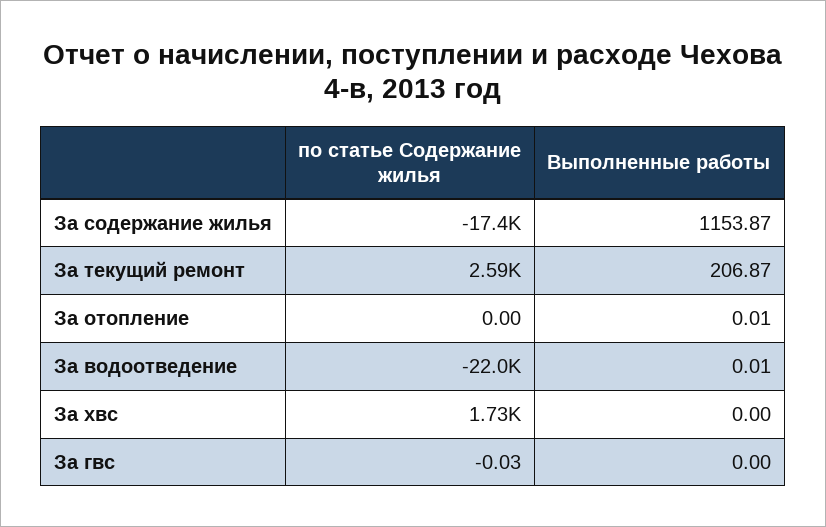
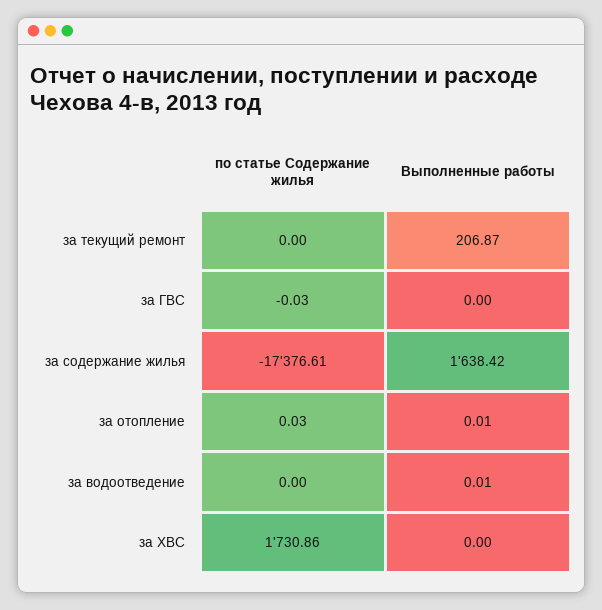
  {
    "по статье Содержание жилья": {
      "За содержание жилья": -17376.61,
-     "За текущий ремонт": 2590,
+     "За текущий ремонт": 0,
-     "За отопление": 0,
+     "За отопление": 0.03,
-     "За водоотведение": -22000,
+     "За водоотведение": 0,
      "За хвс": 1730.86,
      "За гвс": -0.03
    },
    "Выполненные работы": {
-     "За содержание жилья": 1153.87,
+     "За содержание жилья": 1638.42,
      "За текущий ремонт": 206.87,
      "За отопление": 0.01,
      "За водоотведение": 0.01,
      "За хвс": 0,
      "За гвс": 0
    }
  }

